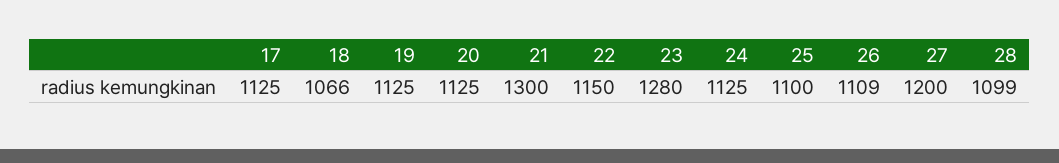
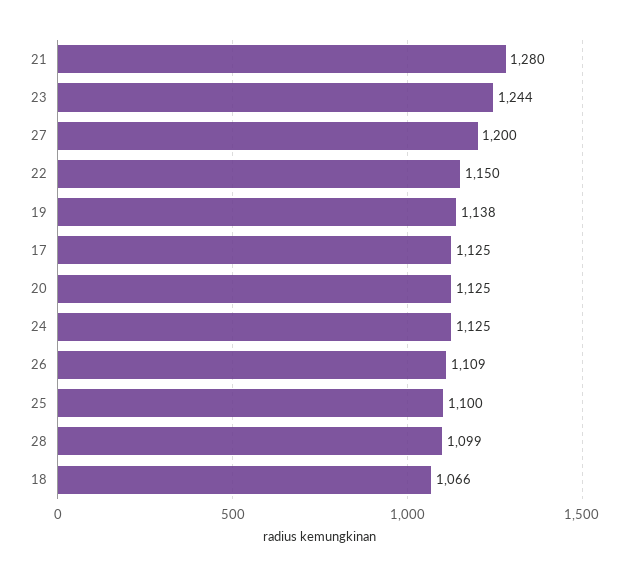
  {
    "17": 1125,
    "18": 1066,
-   "19": 1125,
+   "19": 1138,
    "20": 1125,
-   "21": 1300,
+   "21": 1280,
    "22": 1150,
-   "23": 1280,
+   "23": 1244,
    "24": 1125,
    "25": 1100,
    "26": 1109,
    "27": 1200,
    "28": 1099
  }

